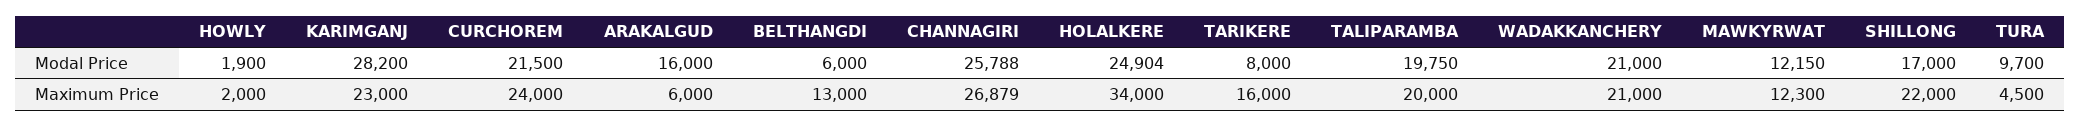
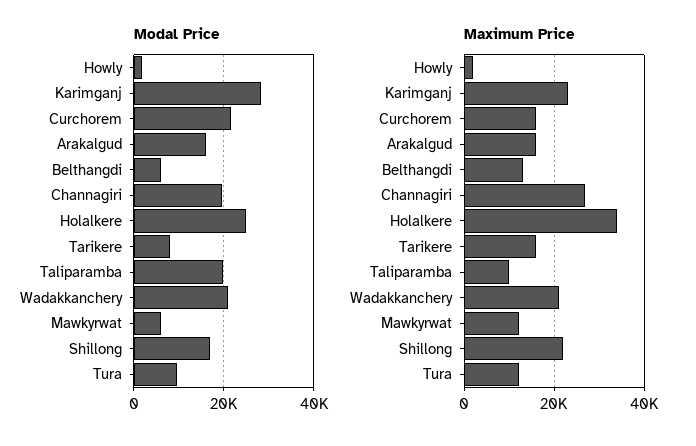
  {
    "Modal Price": {
      "HOWLY": 1900,
      "KARIMGANJ": 28200,
      "CURCHOREM": 21500,
      "ARAKALGUD": 16000,
      "BELTHANGDI": 6000,
-     "CHANNAGIRI": 25788,
+     "CHANNAGIRI": 20000,
      "HOLALKERE": 24904,
      "TARIKERE": 8000,
      "TALIPARAMBA": 19750,
      "WADAKKANCHERY": 21000,
-     "MAWKYRWAT": 12150,
+     "MAWKYRWAT": 6000,
      "SHILLONG": 17000,
      "TURA": 9700
    },
    "Maximum Price": {
      "HOWLY": 2000,
      "KARIMGANJ": 23000,
-     "CURCHOREM": 24000,
+     "CURCHOREM": 16000,
-     "ARAKALGUD": 6000,
+     "ARAKALGUD": 16000,
      "BELTHANGDI": 13000,
      "CHANNAGIRI": 26879,
      "HOLALKERE": 34000,
      "TARIKERE": 16000,
-     "TALIPARAMBA": 20000,
+     "TALIPARAMBA": 10000,
      "WADAKKANCHERY": 21000,
      "MAWKYRWAT": 12300,
      "SHILLONG": 22000,
-     "TURA": 4500
+     "TURA": 12000
    }
  }

